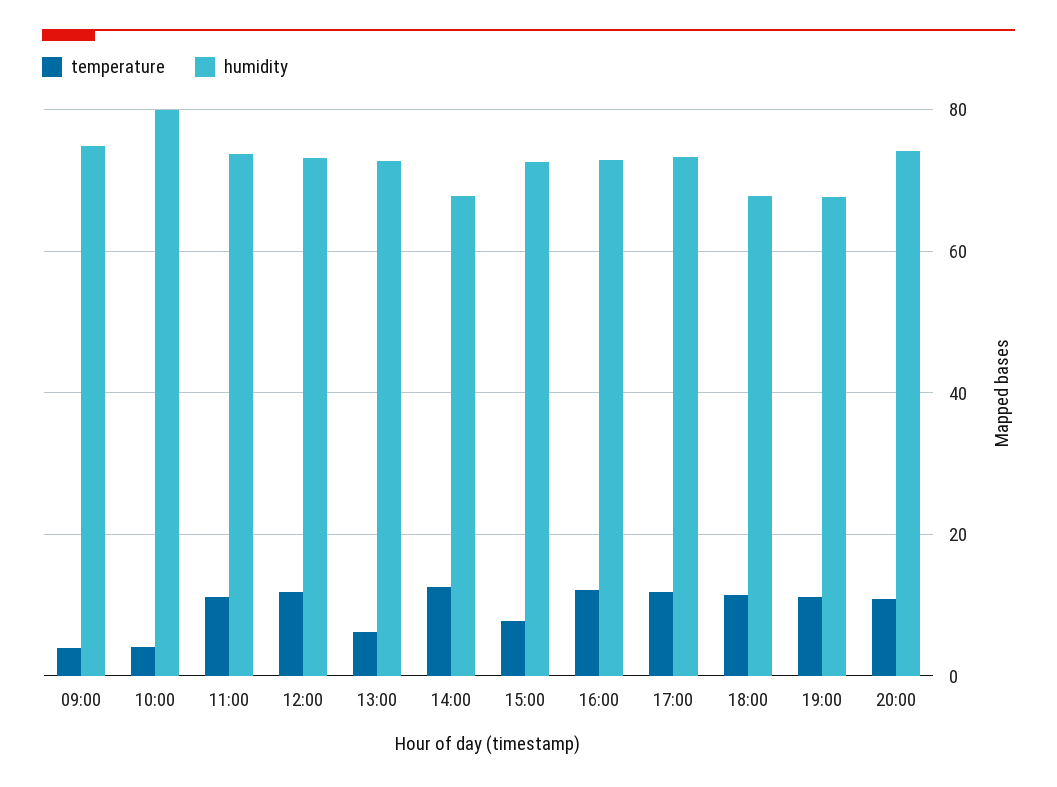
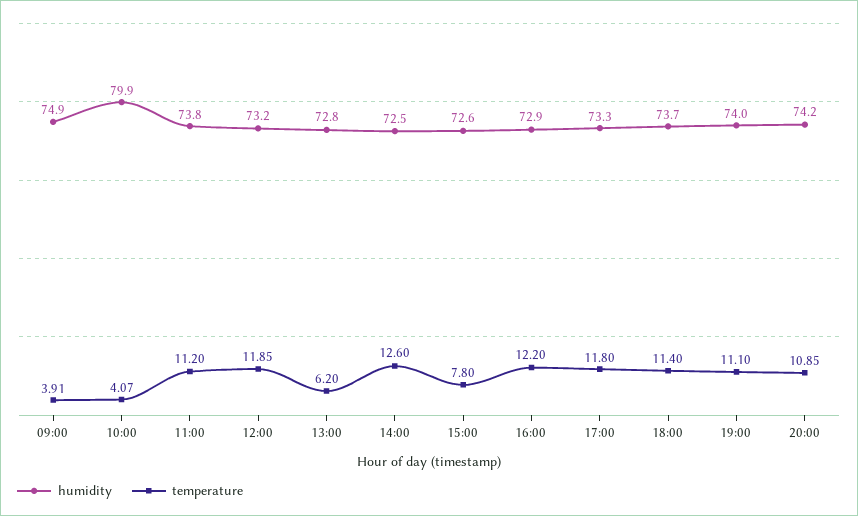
  {
    "temperature": {
      "09:00": 3.91,
      "10:00": 4.07,
      "11:00": 11.2,
      "12:00": 11.85,
      "13:00": 6.2,
      "14:00": 12.6,
      "15:00": 7.8,
      "16:00": 12.2,
      "17:00": 11.8,
      "18:00": 11.4,
      "19:00": 11.1,
      "20:00": 10.85
    },
    "humidity": {
      "09:00": 74.9,
      "10:00": 79.9,
      "11:00": 73.8,
      "12:00": 73.2,
      "13:00": 72.8,
-     "14:00": 68,
+     "14:00": 72.5,
      "15:00": 72.6,
      "16:00": 72.9,
      "17:00": 73.3,
-     "18:00": 68,
+     "18:00": 73.7,
-     "19:00": 68,
+     "19:00": 74,
      "20:00": 74.2
    }
  }

